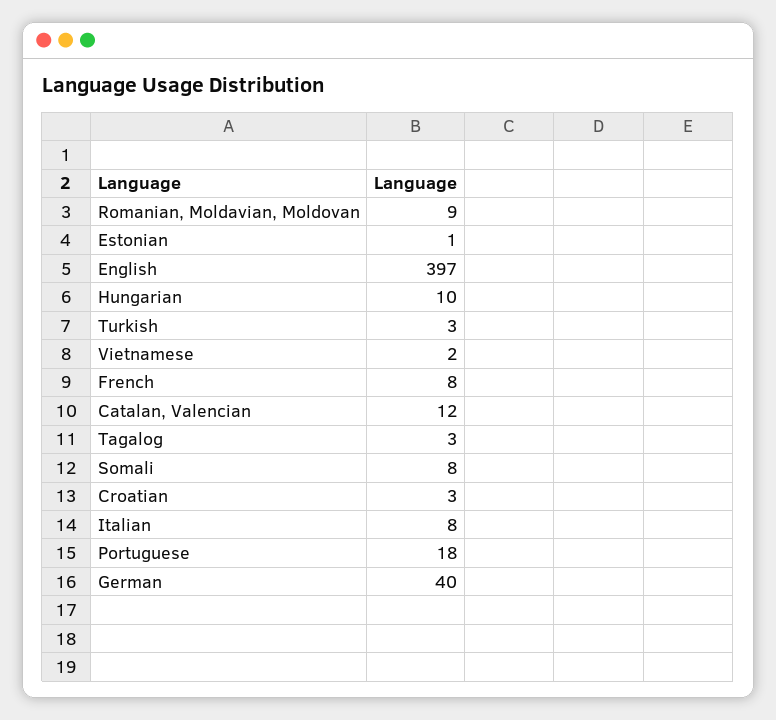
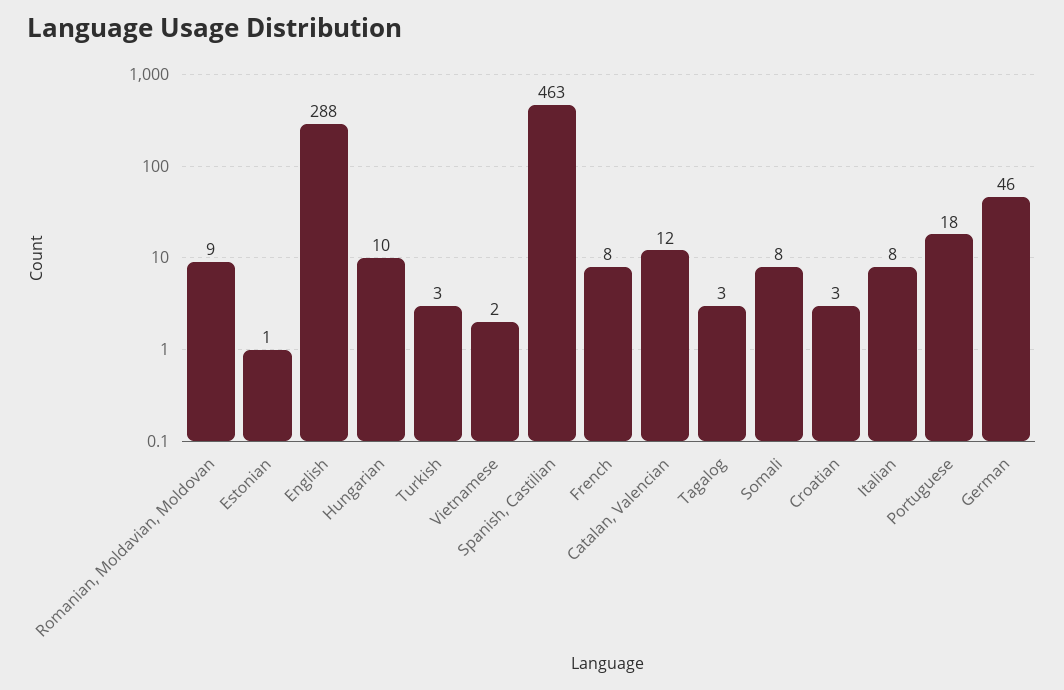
  {
    "Romanian, Moldavian, Moldovan": 9,
    "Estonian": 1,
-   "English": 397,
+   "English": 288,
    "Hungarian": 10,
    "Turkish": 3,
    "Vietnamese": 2,
    "French": 8,
    "Catalan, Valencian": 12,
    "Tagalog": 3,
    "Somali": 8,
    "Croatian": 3,
    "Italian": 8,
    "Portuguese": 18,
-   "German": 40
+   "German": 46,
+   "Spanish, Castilian": 463
  }

